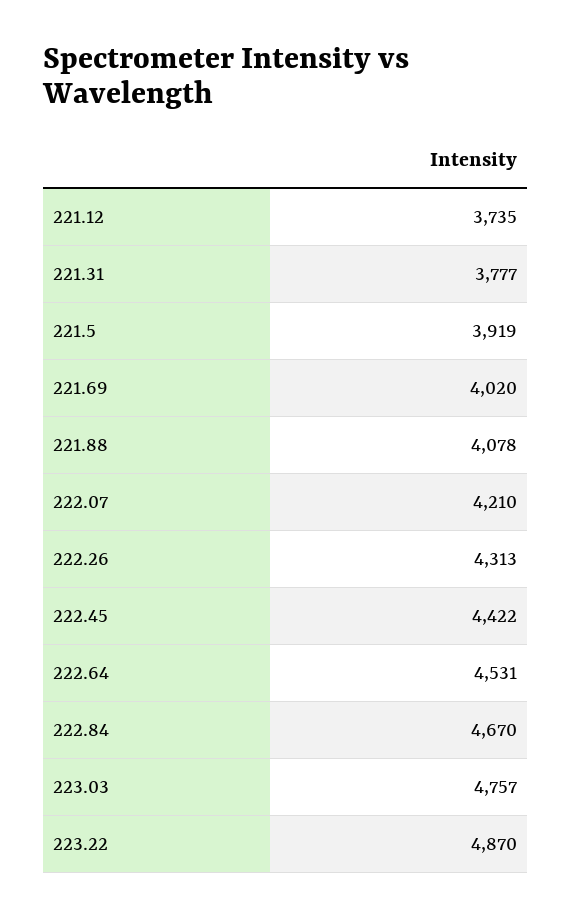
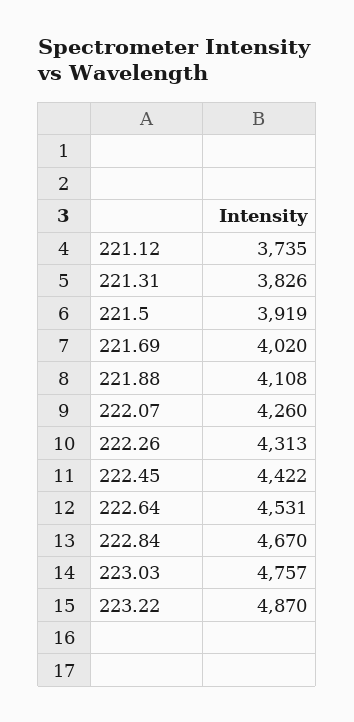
  {
    "221.12": 3735,
-   "221.31": 3777,
+   "221.31": 3826,
    "221.5": 3919,
    "221.69": 4020,
-   "221.88": 4078,
+   "221.88": 4108,
-   "222.07": 4210,
+   "222.07": 4260,
    "222.26": 4313,
    "222.45": 4422,
    "222.64": 4531,
    "222.84": 4670,
    "223.03": 4757,
    "223.22": 4870
  }

